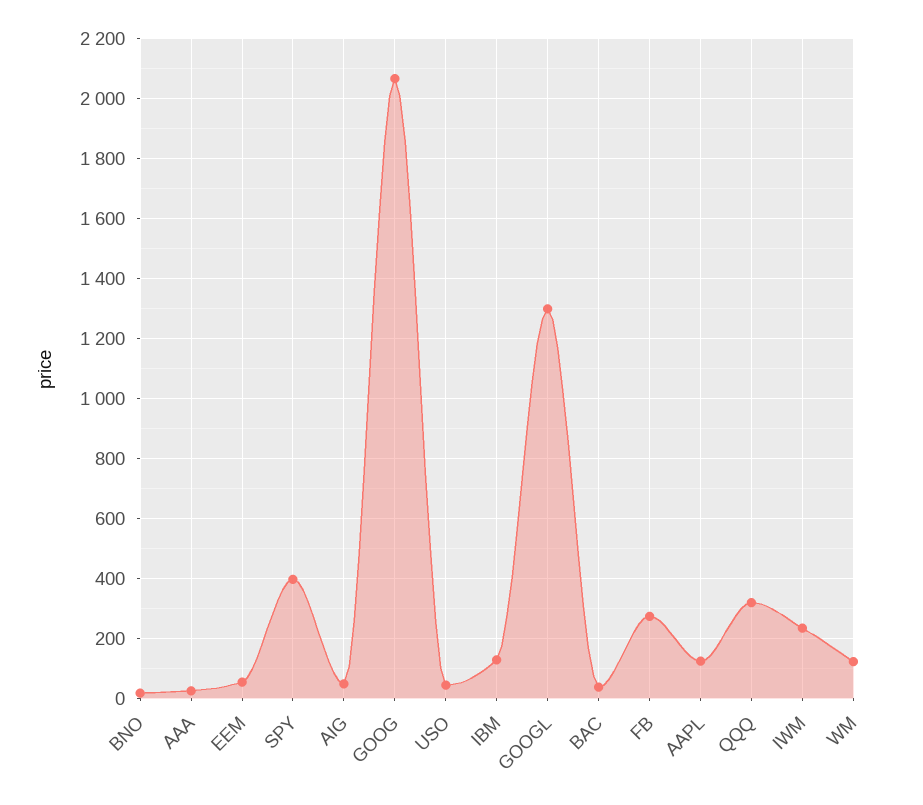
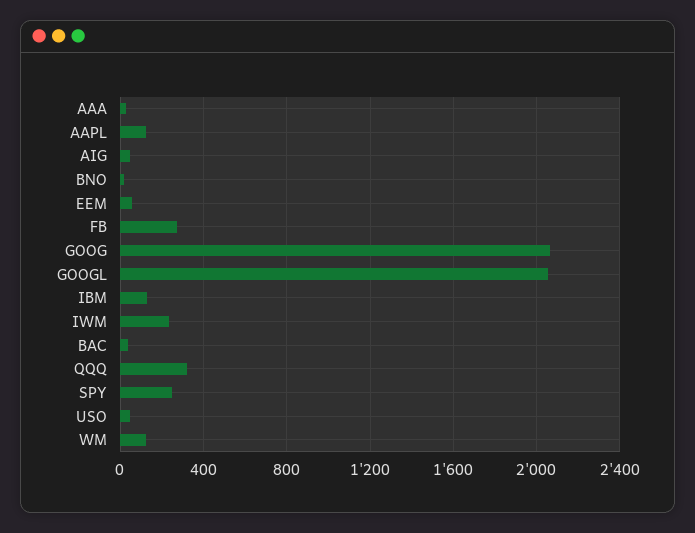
  {
    "BNO": 25,
    "AAA": 25,
    "EEM": 50,
-   "SPY": 400,
+   "SPY": 250,
    "AIG": 50,
    "GOOG": 2075,
    "USO": 50,
    "IBM": 125,
-   "GOOGL": 1300,
+   "GOOGL": 2050,
    "BAC": 50,
    "FB": 275,
    "AAPL": 125,
    "QQQ": 325,
    "IWM": 225,
    "WM": 125
  }

